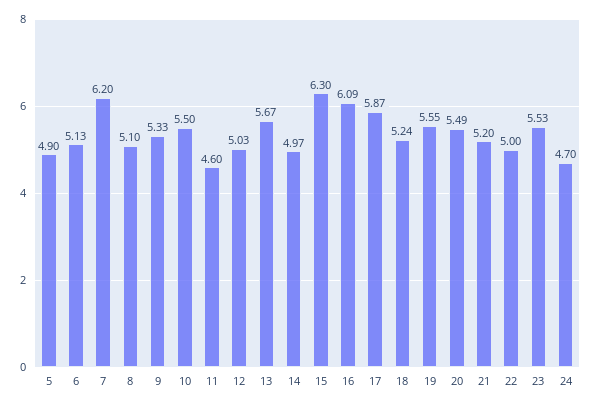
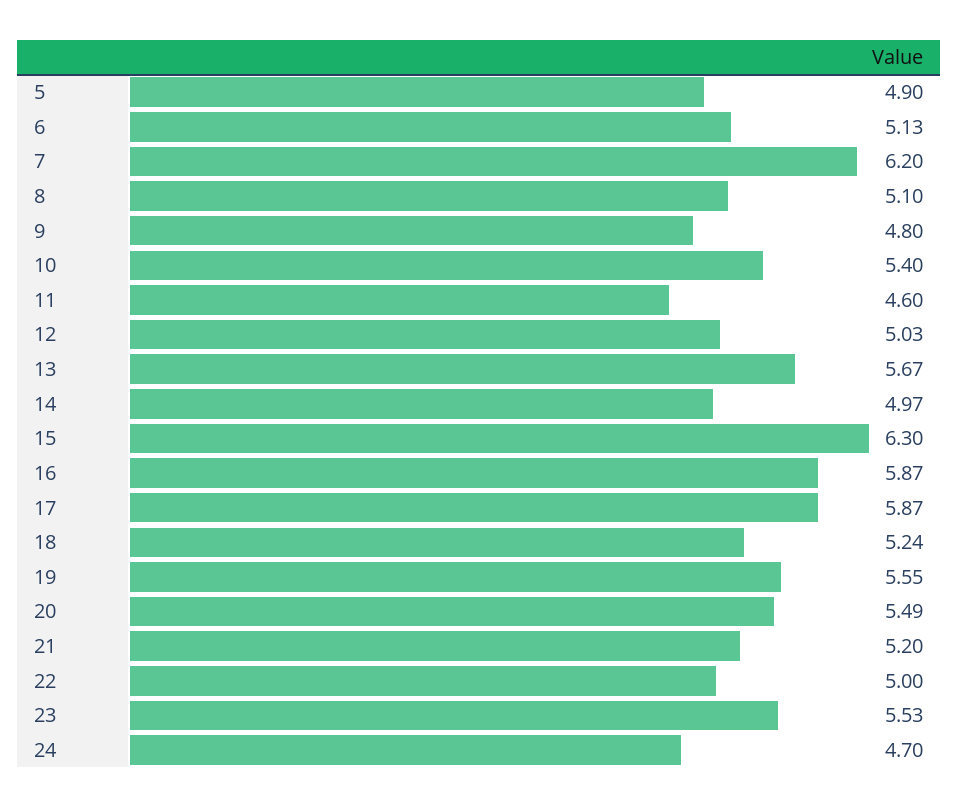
  {
    "5": 4.9,
    "6": 5.13,
    "7": 6.2,
    "8": 5.1,
-   "9": 5.33,
+   "9": 4.8,
-   "10": 5.5,
+   "10": 5.4,
    "11": 4.6,
    "12": 5.03,
    "13": 5.67,
    "14": 4.97,
    "15": 6.3,
-   "16": 6.09,
+   "16": 5.87,
    "17": 5.87,
    "18": 5.24,
    "19": 5.55,
    "20": 5.49,
    "21": 5.2,
    "22": 5,
    "23": 5.53,
    "24": 4.7
  }

